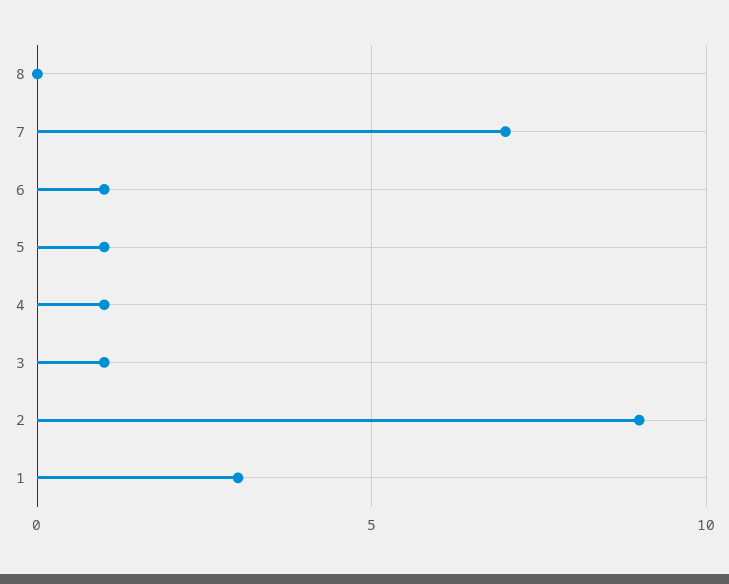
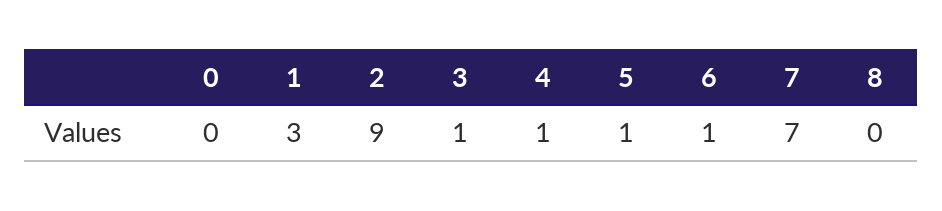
  {
    "8": 0,
    "7": 7,
    "6": 1,
    "5": 1,
    "4": 1,
    "3": 1,
    "2": 9,
-   "1": 3
+   "1": 3,
+   "0": 0
  }

